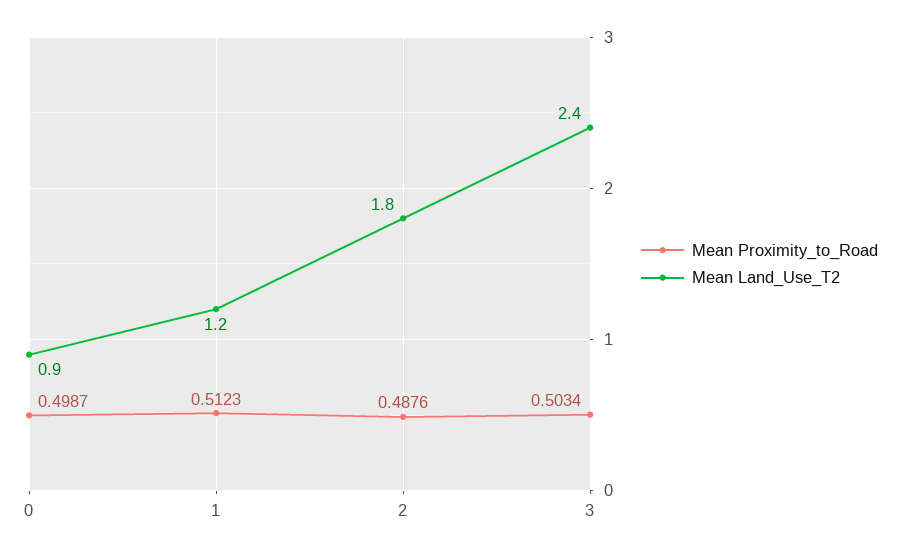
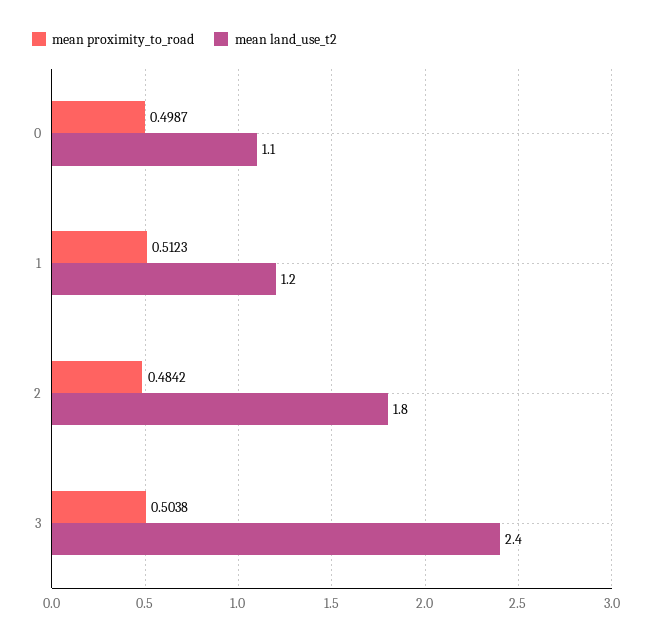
  {
    "Mean Proximity_to_Road": {
      "0": 0.4987,
      "1": 0.5123,
-     "2": 0.4876,
+     "2": 0.4842,
-     "3": 0.5034
+     "3": 0.5038
    },
    "Mean Land_Use_T2": {
-     "0": 0.9,
+     "0": 1.1,
      "1": 1.2,
      "2": 1.8,
      "3": 2.4
    }
  }

